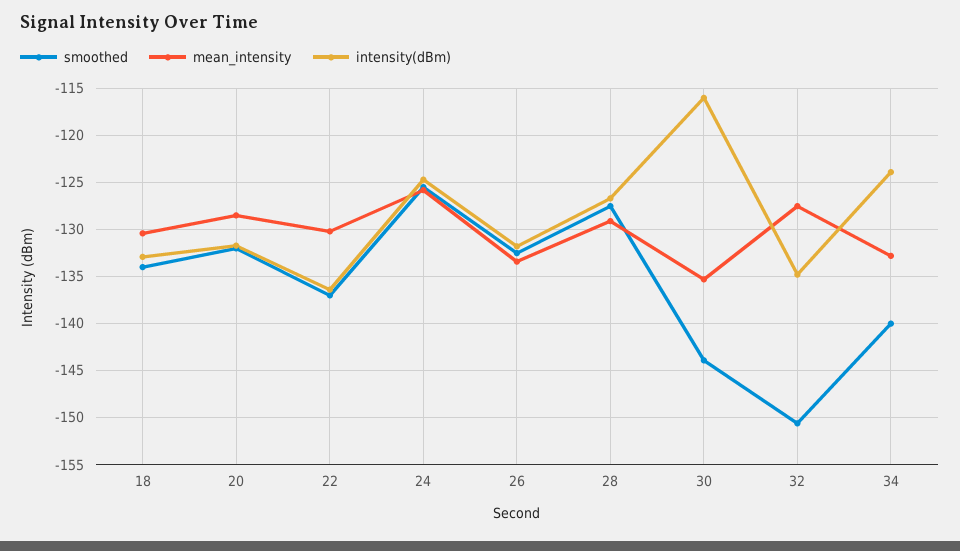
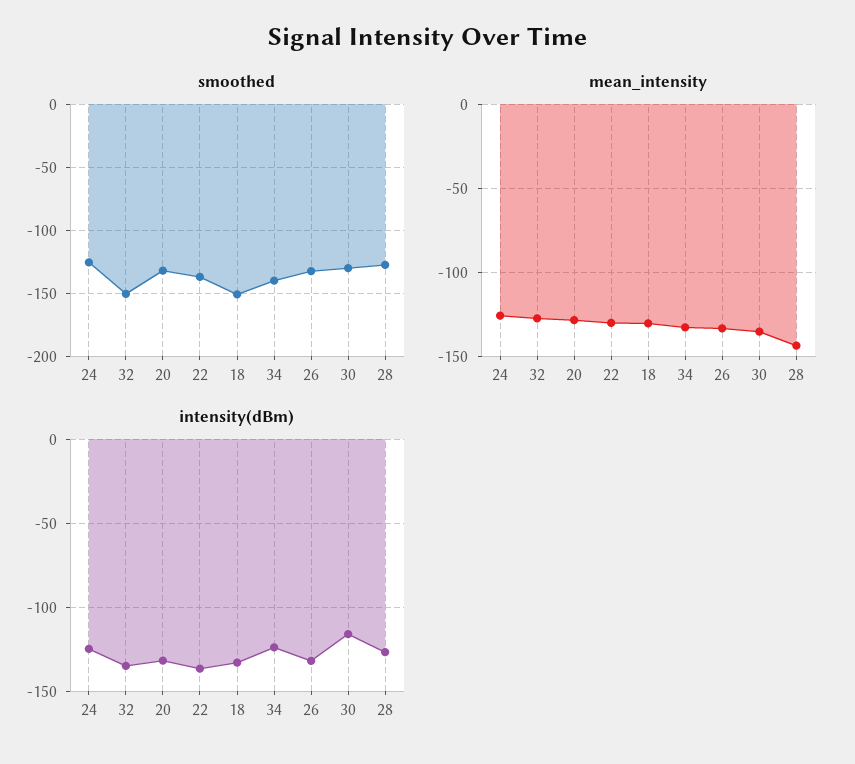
  {
    "smoothed": {
-     "18": -134,
+     "18": -150,
      "20": -132,
      "22": -137,
      "24": -126,
      "26": -133,
      "28": -128,
-     "30": -144,
+     "30": -130,
      "32": -151,
      "34": -140
    },
    "mean_intensity": {
      "18": -130,
      "20": -129,
      "22": -130,
      "24": -126,
      "26": -133,
-     "28": -129,
+     "28": -145,
      "30": -135,
      "32": -128,
      "34": -133
    },
    "intensity(dBm)": {
      "18": -133,
      "20": -132,
      "22": -136,
      "24": -125,
      "26": -132,
      "28": -127,
      "30": -116,
      "32": -135,
      "34": -124
    }
  }

